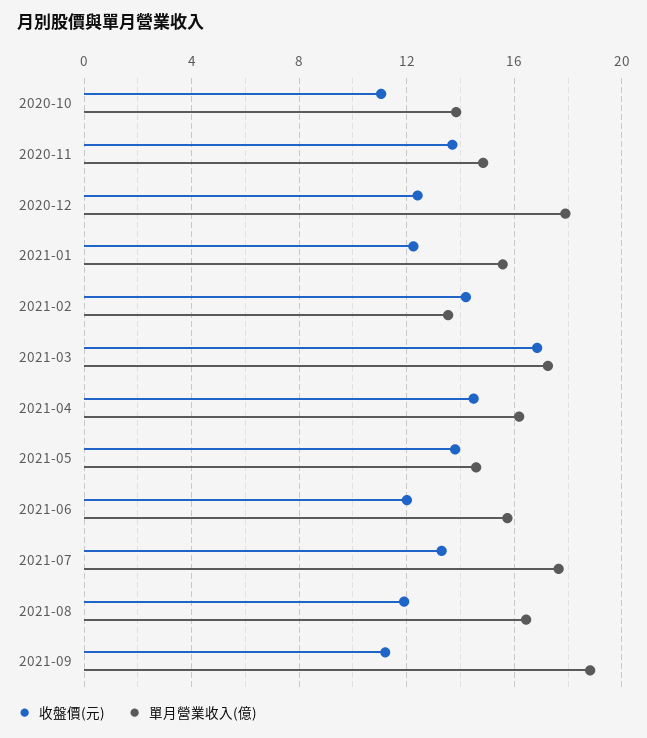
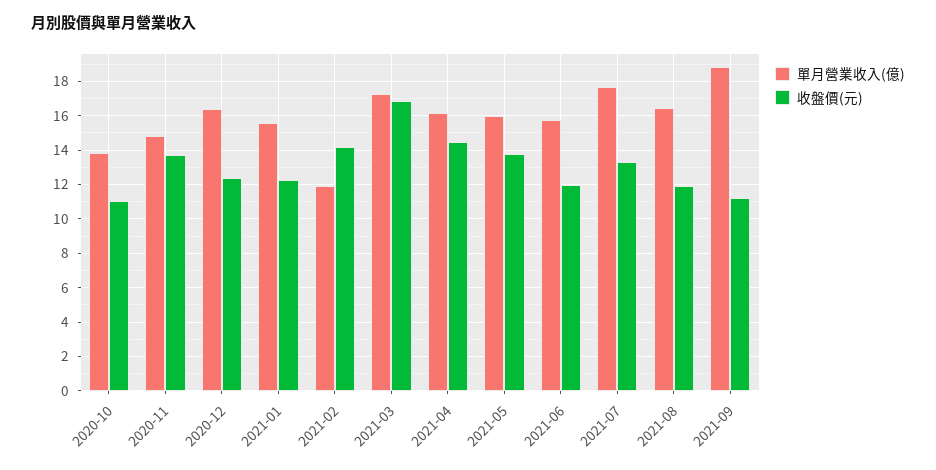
  {
    "收盤價(元)": {
      "2020-10": 11,
      "2020-11": 13.5,
      "2020-12": 12.5,
      "2021-01": 12.5,
      "2021-02": 14,
      "2021-03": 17,
      "2021-04": 14.5,
      "2021-05": 14,
      "2021-06": 12,
      "2021-07": 13.5,
      "2021-08": 12,
      "2021-09": 11
    },
    "單月營業收入(億)": {
      "2020-10": 14,
      "2020-11": 15,
-     "2020-12": 18,
+     "2020-12": 16.5,
      "2021-01": 15.5,
-     "2021-02": 13.5,
+     "2021-02": 12,
      "2021-03": 17.5,
      "2021-04": 16,
-     "2021-05": 14.5,
+     "2021-05": 16,
      "2021-06": 15.5,
      "2021-07": 17.5,
      "2021-08": 16.5,
      "2021-09": 19
    }
  }

